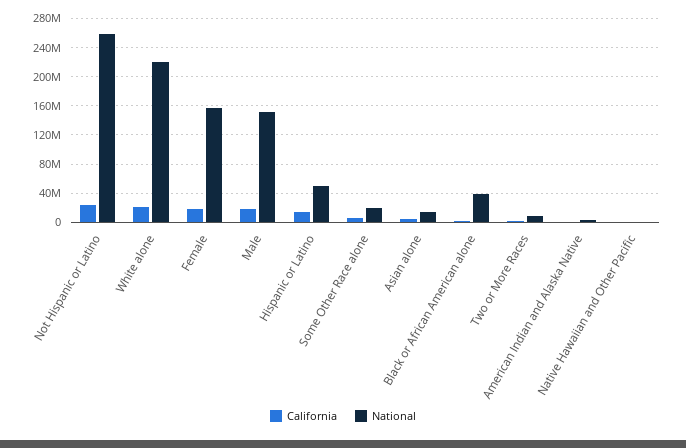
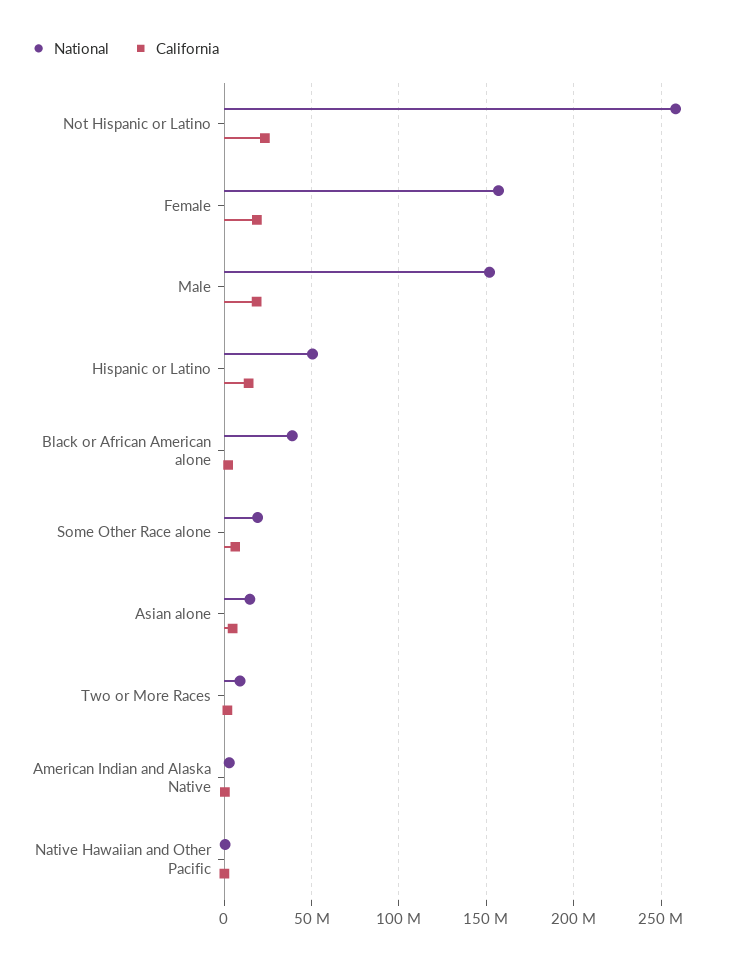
  {
    "California": {
      "Not Hispanic or Latino": 25000000,
-     "White alone": 20000000,
      "Female": 20000000,
      "Male": 20000000,
      "Hispanic or Latino": 15000000,
      "Some Other Race alone": 5000000,
      "Asian alone": 5000000,
      "Black or African American alone": 0,
      "Two or More Races": 0,
      "American Indian and Alaska Native": 0,
      "Native Hawaiian and Other Pacific": 0
    },
    "National": {
      "Not Hispanic or Latino": 260000000,
-     "White alone": 220000000,
      "Female": 155000000,
      "Male": 150000000,
      "Hispanic or Latino": 50000000,
      "Some Other Race alone": 20000000,
      "Asian alone": 15000000,
      "Black or African American alone": 40000000,
      "Two or More Races": 10000000,
      "American Indian and Alaska Native": 5000000,
      "Native Hawaiian and Other Pacific": 0
    }
  }

